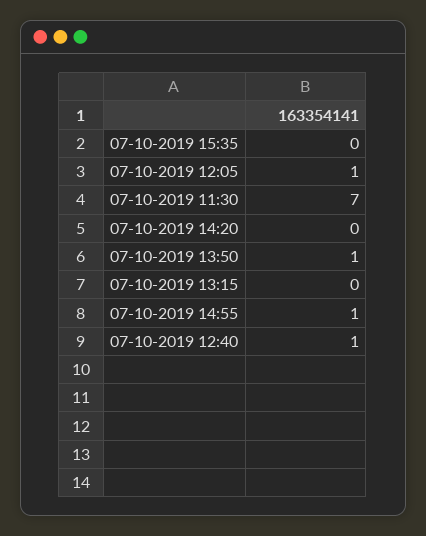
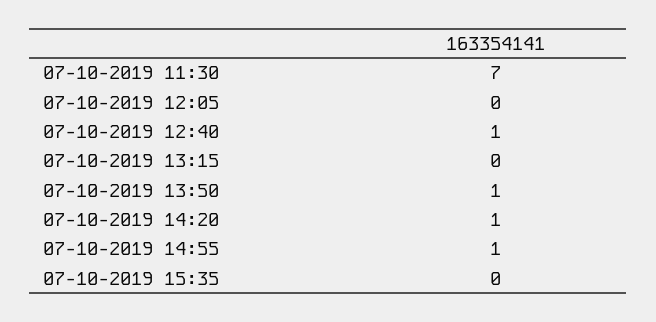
  {
    "07-10-2019 15:35": 0,
-   "07-10-2019 12:05": 1,
+   "07-10-2019 12:05": 0,
    "07-10-2019 11:30": 7,
-   "07-10-2019 14:20": 0,
+   "07-10-2019 14:20": 1,
    "07-10-2019 13:50": 1,
    "07-10-2019 13:15": 0,
    "07-10-2019 14:55": 1,
    "07-10-2019 12:40": 1
  }

